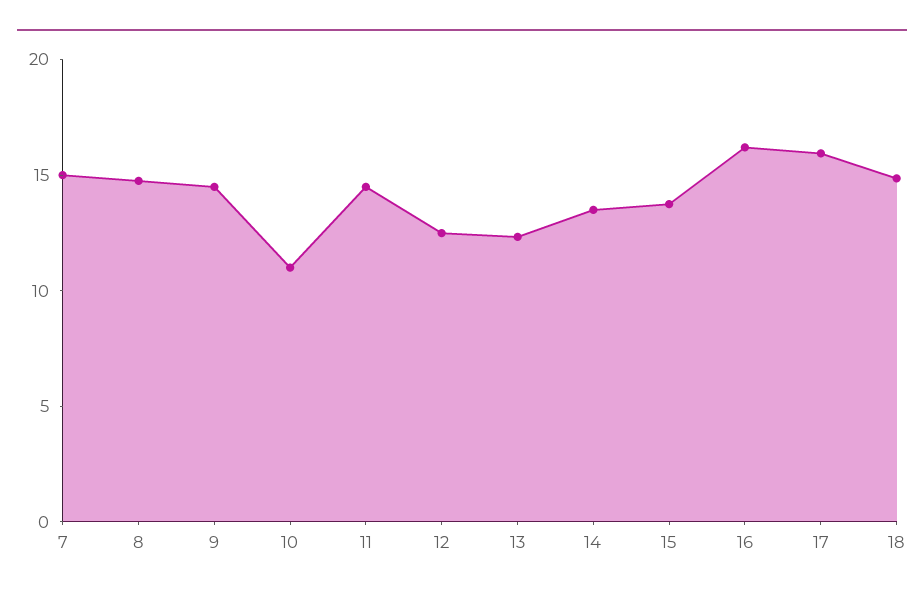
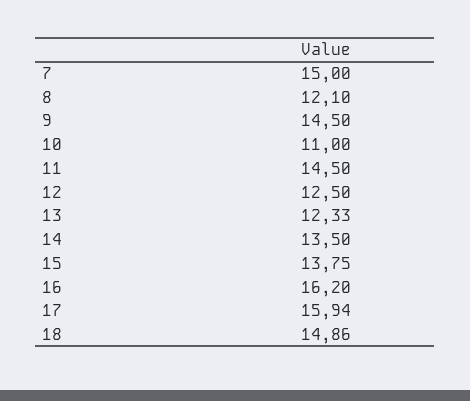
  {
    "7": 15,
-   "8": 15,
+   "8": 12.1,
    "9": 14.5,
    "10": 11,
    "11": 14.5,
    "12": 12.5,
    "13": 12.33,
    "14": 13.5,
    "15": 13.75,
    "16": 16.2,
    "17": 15.94,
    "18": 14.86
  }

